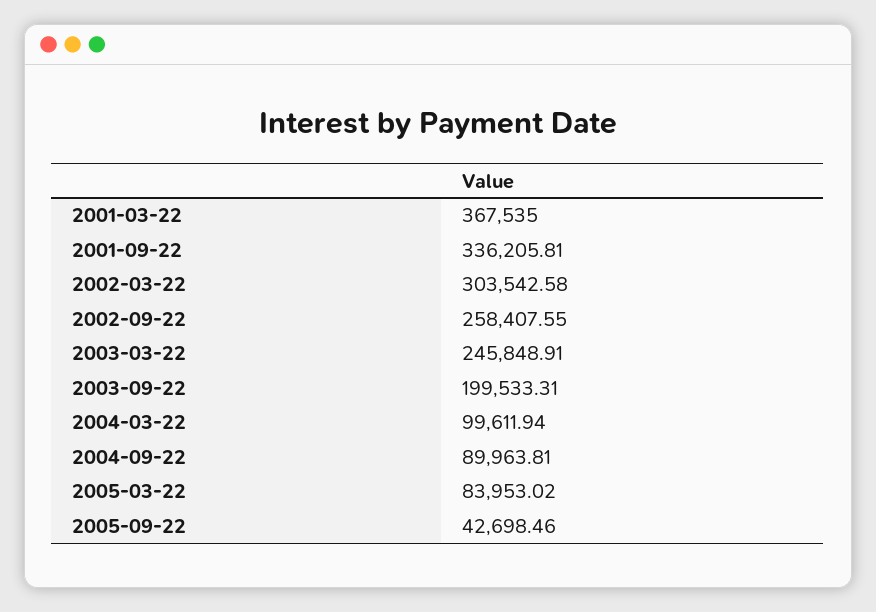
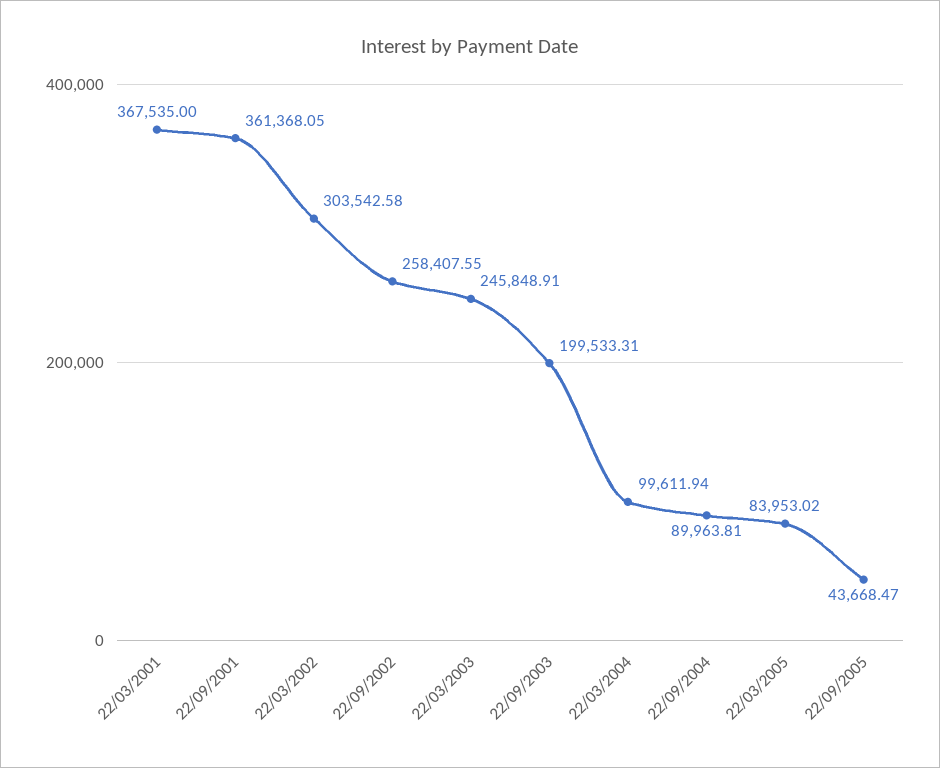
  {
    "2001-03-22": 367535,
-   "2001-09-22": 336205.81,
+   "2001-09-22": 361368.05,
    "2002-03-22": 303542.58,
    "2002-09-22": 258407.55,
    "2003-03-22": 245848.91,
    "2003-09-22": 199533.31,
    "2004-03-22": 99611.94,
    "2004-09-22": 89963.81,
    "2005-03-22": 83953.02,
-   "2005-09-22": 42698.46
+   "2005-09-22": 43668.47
  }

